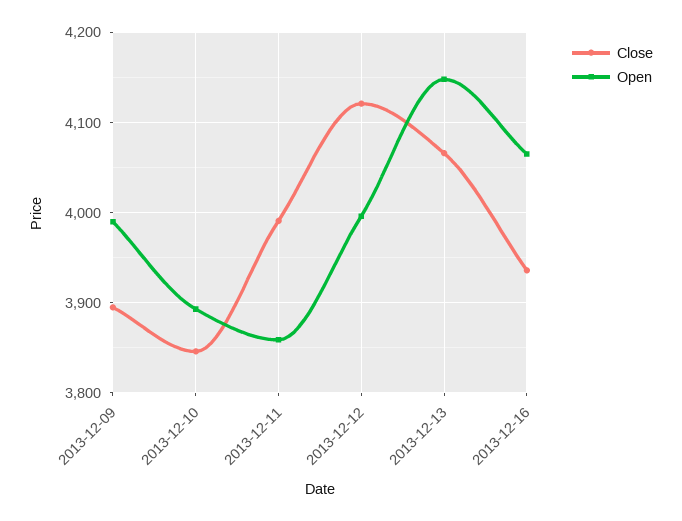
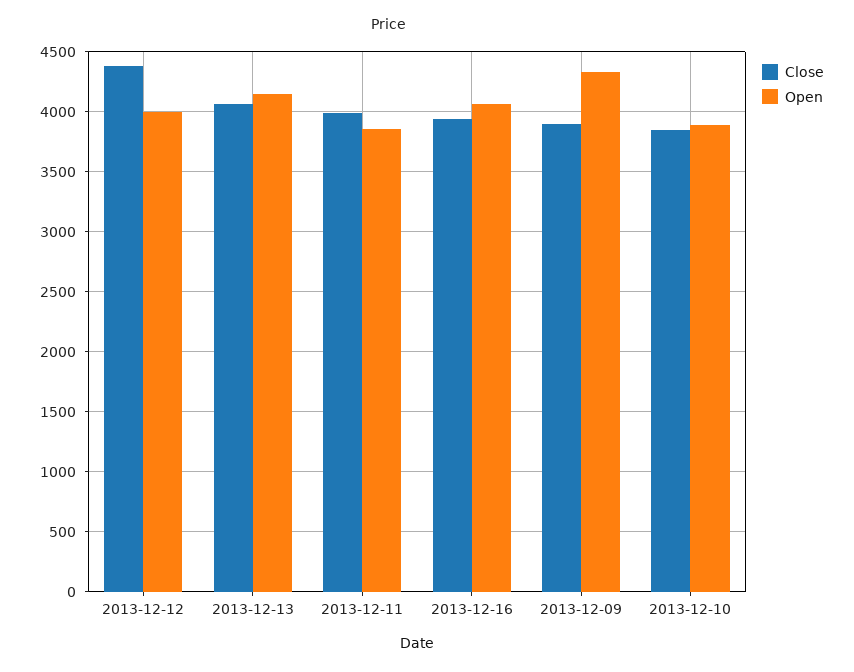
  {
    "Close": {
      "2013-12-09": 3900,
      "2013-12-10": 3850,
      "2013-12-11": 3990,
-     "2013-12-12": 4120,
+     "2013-12-12": 4400,
      "2013-12-13": 4070,
      "2013-12-16": 3940
    },
    "Open": {
-     "2013-12-09": 3990,
+     "2013-12-09": 4300,
      "2013-12-10": 3890,
      "2013-12-11": 3860,
      "2013-12-12": 4000,
      "2013-12-13": 4150,
      "2013-12-16": 4070
    }
  }

